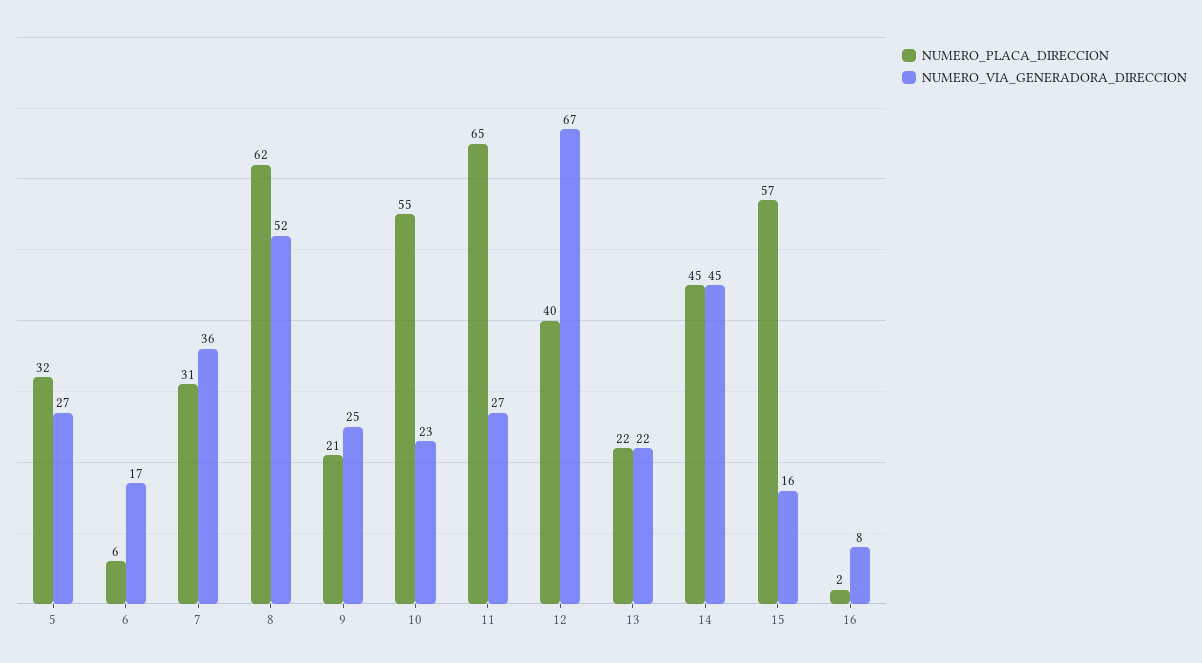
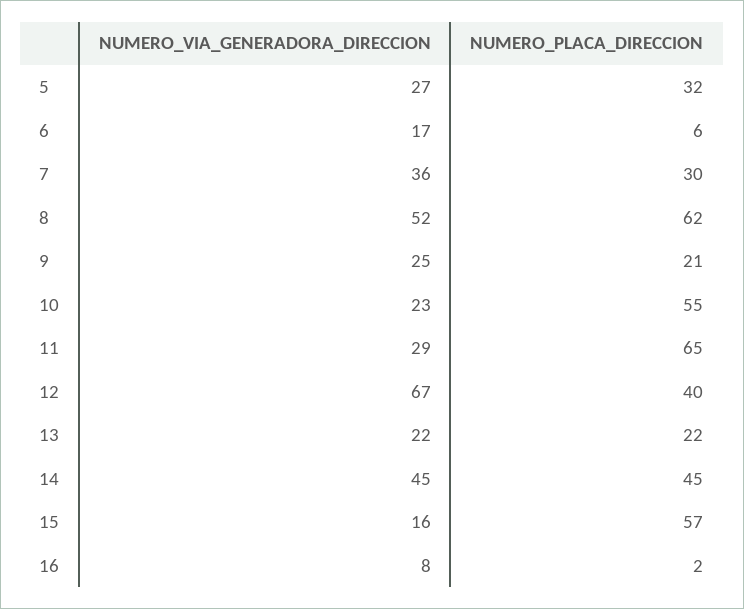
  {
    "NUMERO_PLACA_DIRECCION": {
      "5": 32,
      "6": 6,
-     "7": 31,
+     "7": 30,
      "8": 62,
      "9": 21,
      "10": 55,
      "11": 65,
      "12": 40,
      "13": 22,
      "14": 45,
      "15": 57,
      "16": 2
    },
    "NUMERO_VIA_GENERADORA_DIRECCION": {
      "5": 27,
      "6": 17,
      "7": 36,
      "8": 52,
      "9": 25,
      "10": 23,
-     "11": 27,
+     "11": 29,
      "12": 67,
      "13": 22,
      "14": 45,
      "15": 16,
      "16": 8
    }
  }

